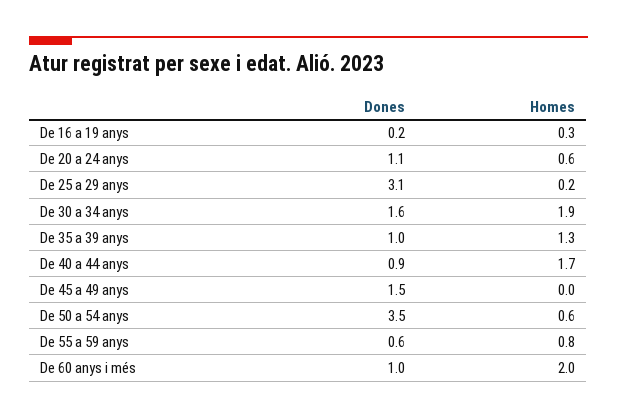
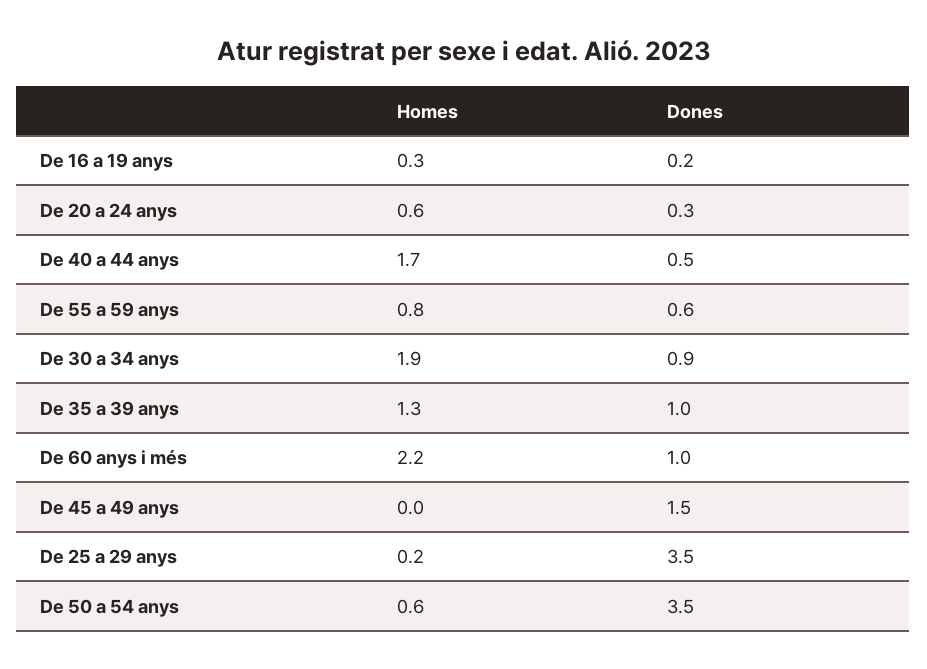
  {
    "Dones": {
      "De 16 a 19 anys": 0.2,
-     "De 20 a 24 anys": 1.1,
+     "De 20 a 24 anys": 0.3,
-     "De 25 a 29 anys": 3.1,
+     "De 25 a 29 anys": 3.5,
-     "De 30 a 34 anys": 1.6,
+     "De 30 a 34 anys": 0.9,
      "De 35 a 39 anys": 1,
-     "De 40 a 44 anys": 0.9,
+     "De 40 a 44 anys": 0.5,
      "De 45 a 49 anys": 1.5,
      "De 50 a 54 anys": 3.5,
      "De 55 a 59 anys": 0.6,
      "De 60 anys i més": 1
    },
    "Homes": {
      "De 16 a 19 anys": 0.3,
      "De 20 a 24 anys": 0.6,
      "De 25 a 29 anys": 0.2,
      "De 30 a 34 anys": 1.9,
      "De 35 a 39 anys": 1.3,
      "De 40 a 44 anys": 1.7,
      "De 45 a 49 anys": 0,
      "De 50 a 54 anys": 0.6,
      "De 55 a 59 anys": 0.8,
-     "De 60 anys i més": 2
+     "De 60 anys i més": 2.2
    }
  }

